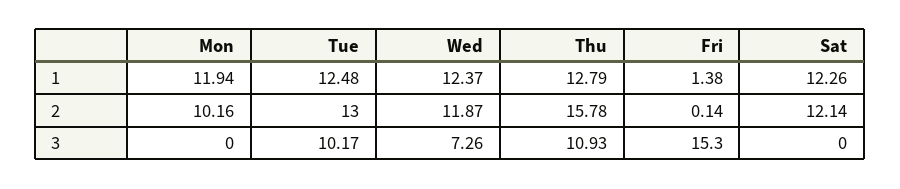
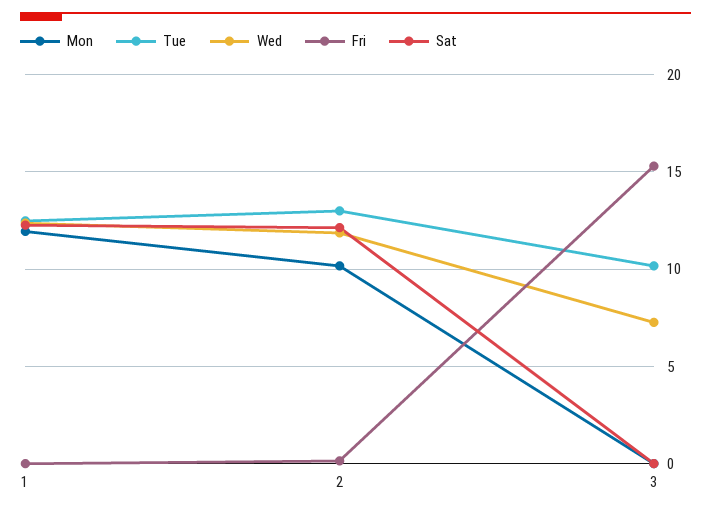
  {
    "Mon": {
      "1": 11.94,
      "2": 10.16,
      "3": 0
    },
    "Tue": {
      "1": 12.48,
      "2": 13,
      "3": 10.17
    },
    "Wed": {
      "1": 12.37,
      "2": 11.87,
      "3": 7.26
    },
-   "Thu": {
-     "1": 12.79,
-     "2": 15.78,
-     "3": 10.93
-   },
    "Fri": {
-     "1": 1.38,
+     "1": 0,
      "2": 0.14,
      "3": 15.3
    },
    "Sat": {
      "1": 12.26,
      "2": 12.14,
      "3": 0
    }
  }

